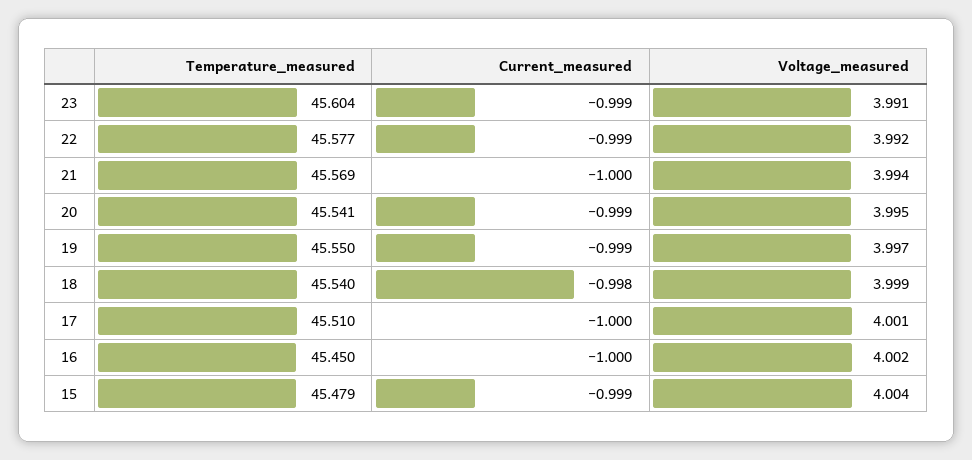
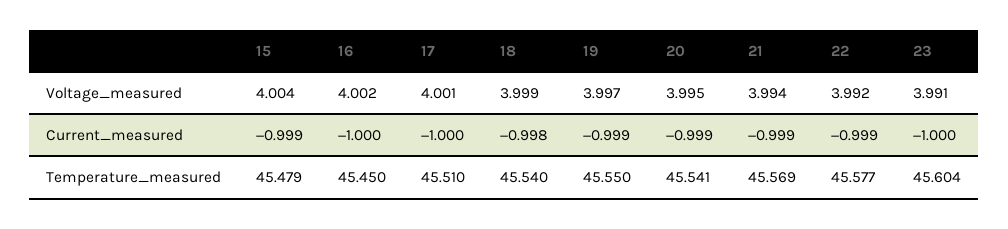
  {
    "Temperature_measured": {
      "23": 45.604,
      "22": 45.577,
      "21": 45.569,
      "20": 45.541,
      "19": 45.55,
      "18": 45.54,
      "17": 45.51,
      "16": 45.45,
      "15": 45.479
    },
    "Current_measured": {
-     "23": -0.999,
+     "23": -1,
      "22": -0.999,
-     "21": -1,
+     "21": -0.999,
      "20": -0.999,
      "19": -0.999,
      "18": -0.998,
      "17": -1,
      "16": -1,
      "15": -0.999
    },
    "Voltage_measured": {
      "23": 3.991,
      "22": 3.992,
      "21": 3.994,
      "20": 3.995,
      "19": 3.997,
      "18": 3.999,
      "17": 4.001,
      "16": 4.002,
      "15": 4.004
    }
  }

